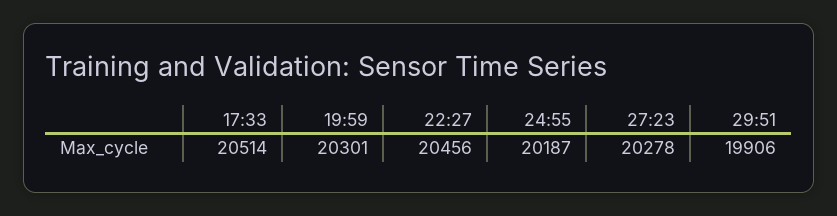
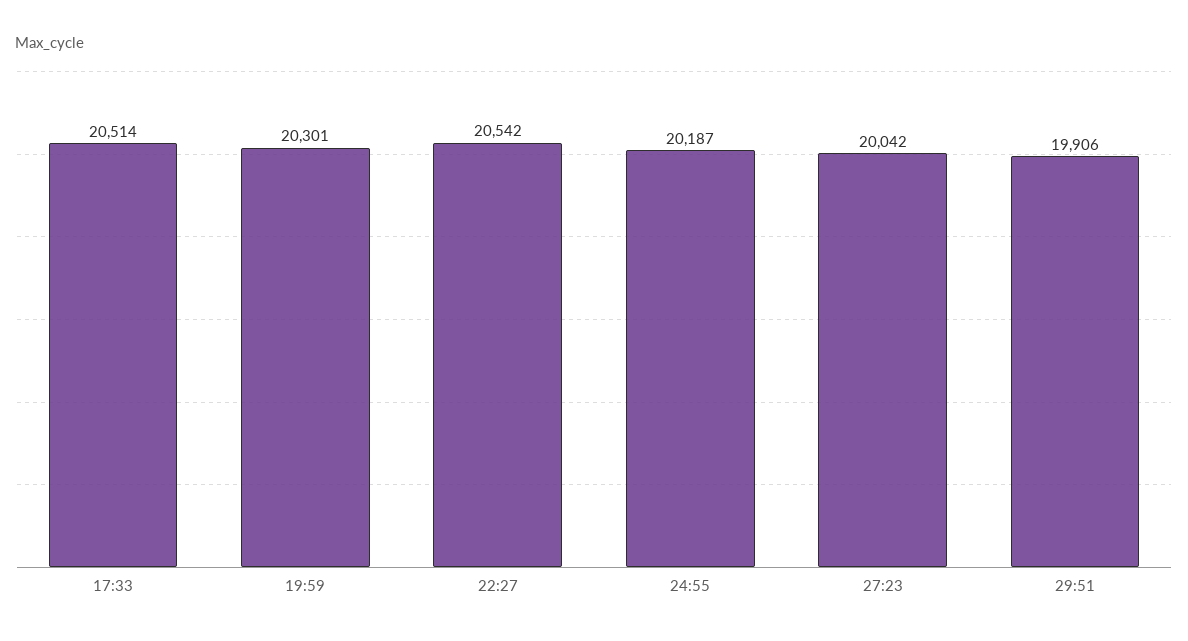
  {
    "17:33": 20514,
    "19:59": 20301,
-   "22:27": 20456,
+   "22:27": 20542,
    "24:55": 20187,
-   "27:23": 20278,
+   "27:23": 20042,
    "29:51": 19906
  }

